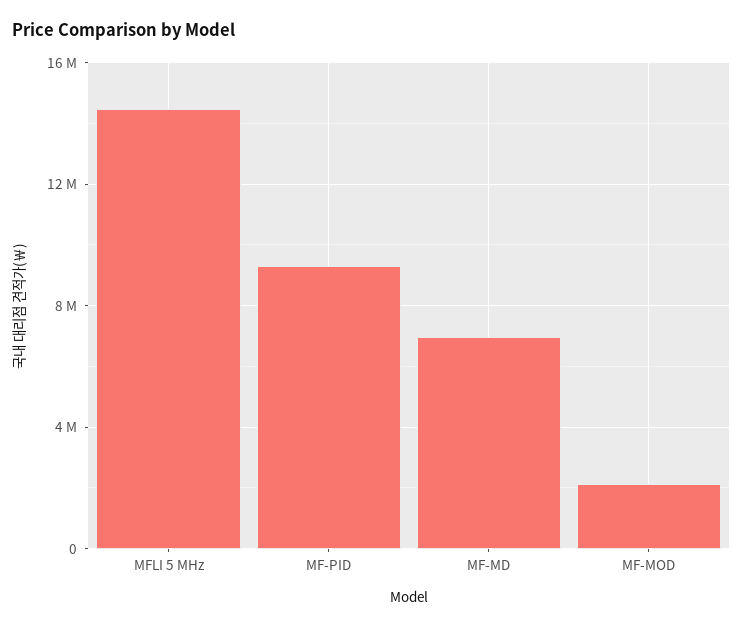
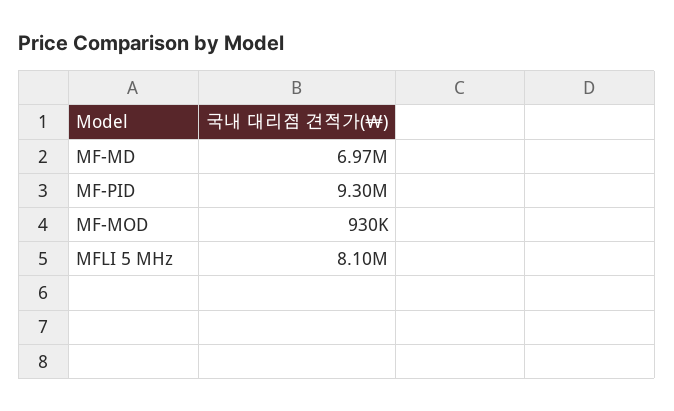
  {
-   "MFLI 5 MHz": 14500000,
+   "MFLI 5 MHz": 8100000,
    "MF-PID": 9300000,
    "MF-MD": 6970000,
-   "MF-MOD": 2000000
+   "MF-MOD": 930000
  }

